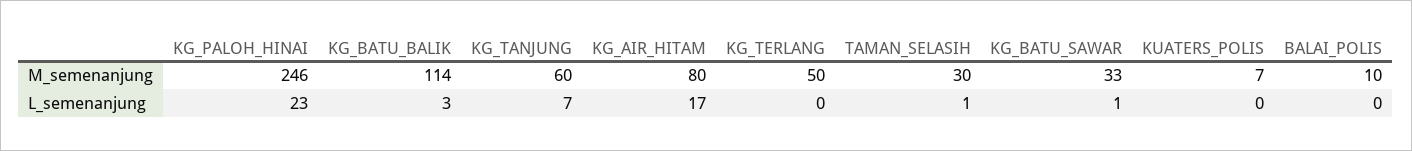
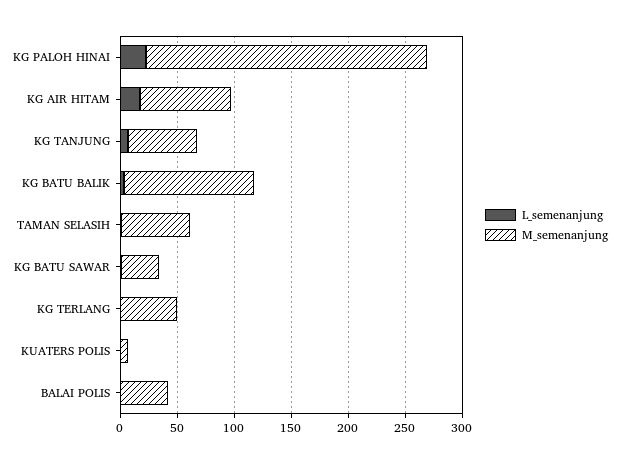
  {
    "M_semenanjung": {
      "KG_PALOH_HINAI": 246,
      "KG_BATU_BALIK": 114,
      "KG_TANJUNG": 60,
      "KG_AIR_HITAM": 80,
      "KG_TERLANG": 50,
-     "TAMAN_SELASIH": 30,
+     "TAMAN_SELASIH": 60,
      "KG_BATU_SAWAR": 33,
      "KUATERS_POLIS": 7,
-     "BALAI_POLIS": 10
+     "BALAI_POLIS": 40
    },
    "L_semenanjung": {
      "KG_PALOH_HINAI": 23,
      "KG_BATU_BALIK": 3,
      "KG_TANJUNG": 7,
      "KG_AIR_HITAM": 17,
      "KG_TERLANG": 0,
      "TAMAN_SELASIH": 1,
      "KG_BATU_SAWAR": 1,
      "KUATERS_POLIS": 0,
      "BALAI_POLIS": 0
    }
  }

